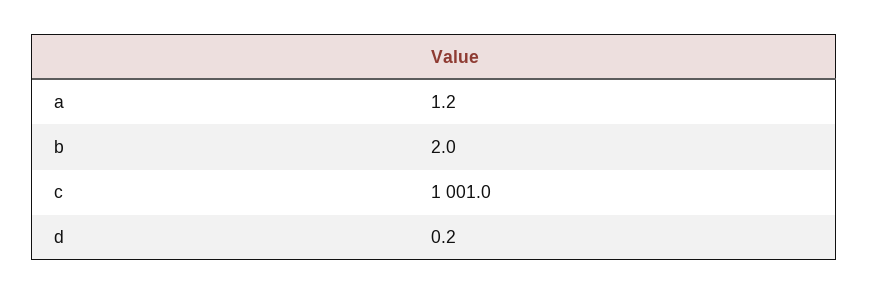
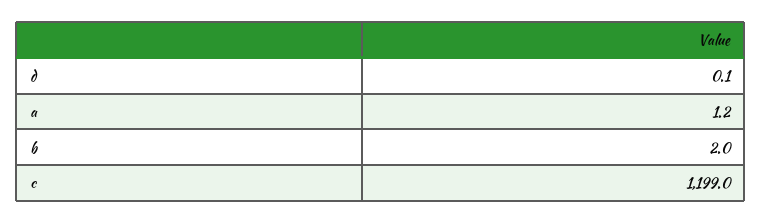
  {
    "a": 1.2,
    "b": 2,
-   "c": 1001,
+   "c": 1199,
-   "d": 0.2
+   "d": 0.1
  }

